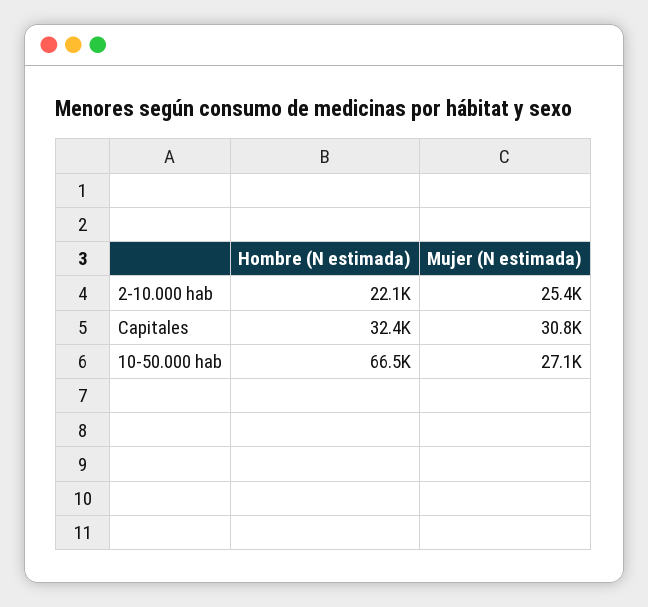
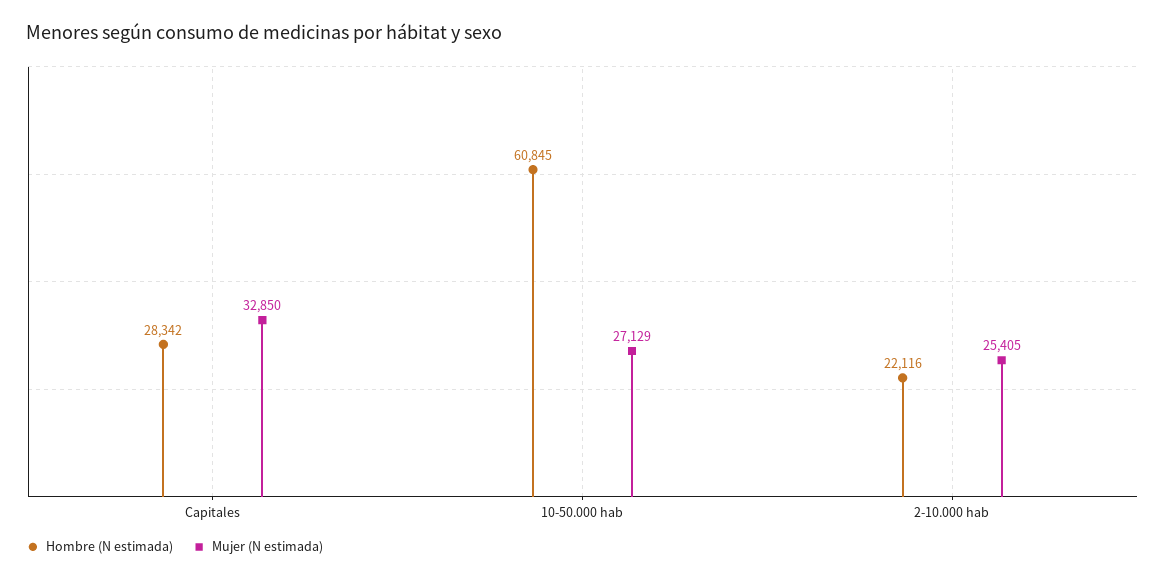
  {
    "Hombre (N estimada)": {
      "2-10.000 hab": 22116,
-     "Capitales": 32400,
+     "Capitales": 28342,
-     "10-50.000 hab": 66500
+     "10-50.000 hab": 60845
    },
    "Mujer (N estimada)": {
      "2-10.000 hab": 25405,
-     "Capitales": 30800,
+     "Capitales": 32850,
      "10-50.000 hab": 27129
    }
  }

